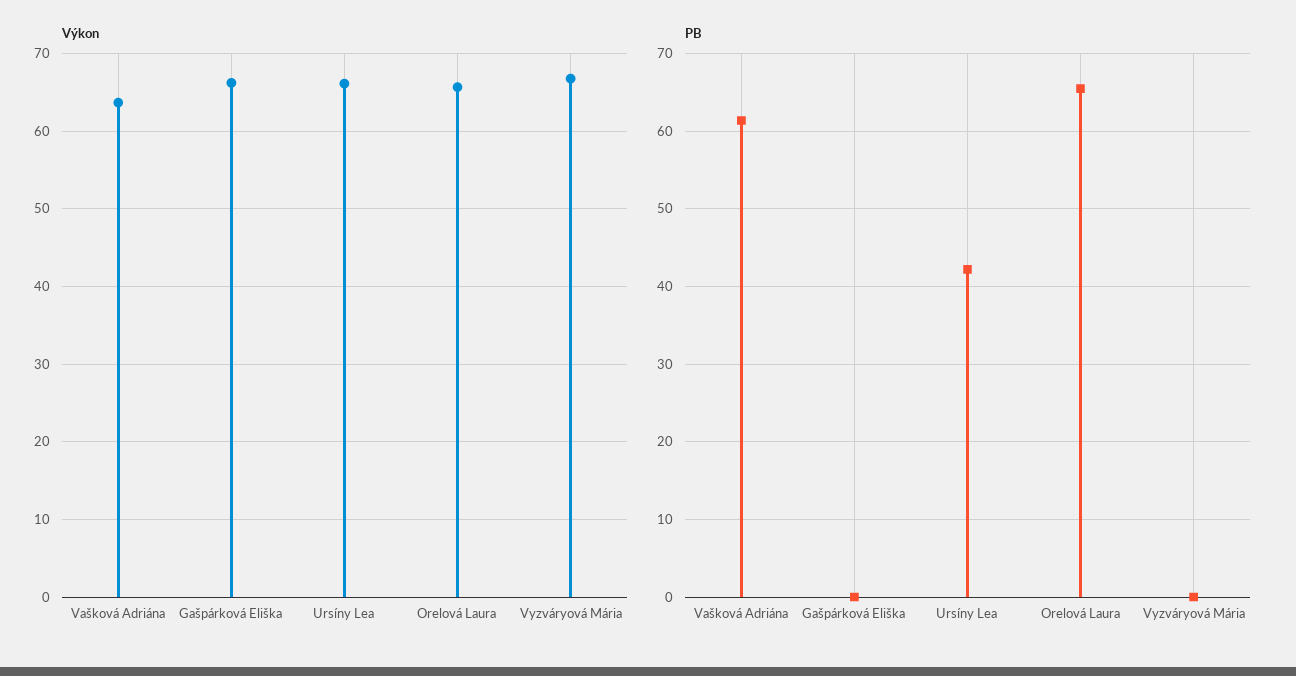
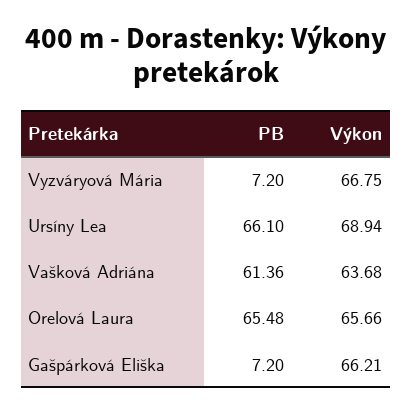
  {
    "Výkon": {
      "Vašková Adriána": 63.68,
      "Gašpárková Eliška": 66.21,
-     "Ursíny Lea": 66,
+     "Ursíny Lea": 68.94,
      "Orelová Laura": 65.66,
      "Vyzváryová Mária": 66.75
    },
    "PB": {
      "Vašková Adriána": 61.36,
-     "Gašpárková Eliška": 0,
+     "Gašpárková Eliška": 7.2,
-     "Ursíny Lea": 42,
+     "Ursíny Lea": 66.1,
      "Orelová Laura": 65.48,
-     "Vyzváryová Mária": 0
+     "Vyzváryová Mária": 7.2
    }
  }

